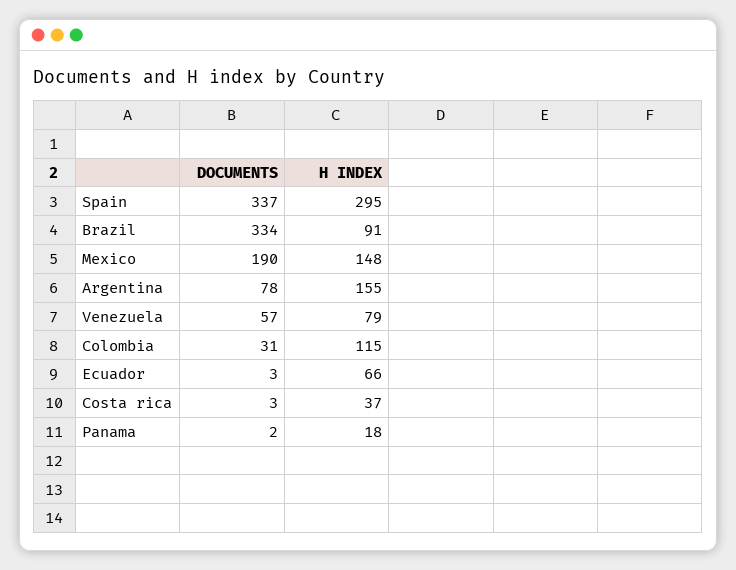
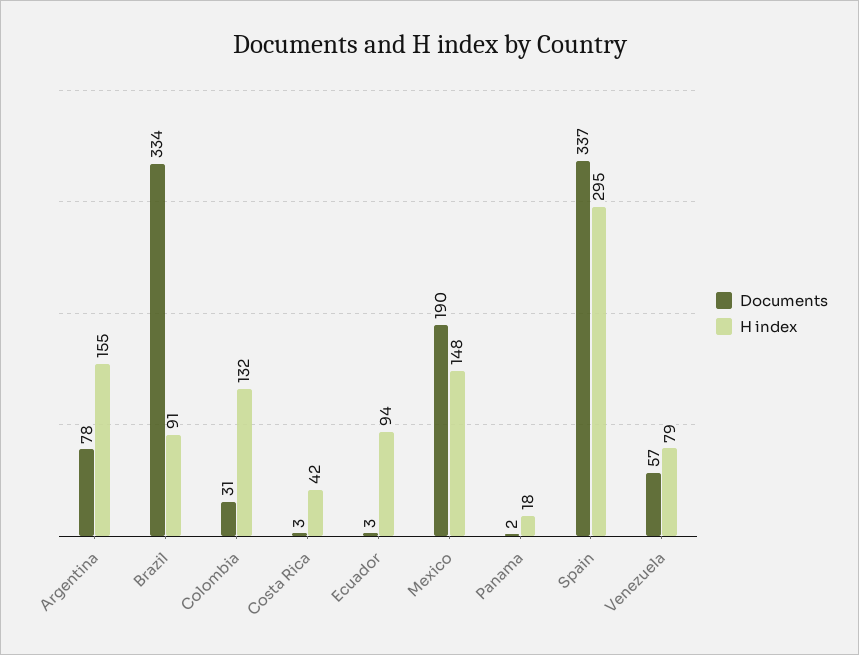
  {
    "DOCUMENTS": {
      "Spain": 337,
      "Brazil": 334,
      "Mexico": 190,
      "Argentina": 78,
      "Venezuela": 57,
      "Colombia": 31,
      "Ecuador": 3,
      "Costa rica": 3,
      "Panama": 2
    },
    "H INDEX": {
      "Spain": 295,
      "Brazil": 91,
      "Mexico": 148,
      "Argentina": 155,
      "Venezuela": 79,
-     "Colombia": 115,
+     "Colombia": 132,
-     "Ecuador": 66,
+     "Ecuador": 94,
-     "Costa rica": 37,
+     "Costa rica": 42,
      "Panama": 18
    }
  }

